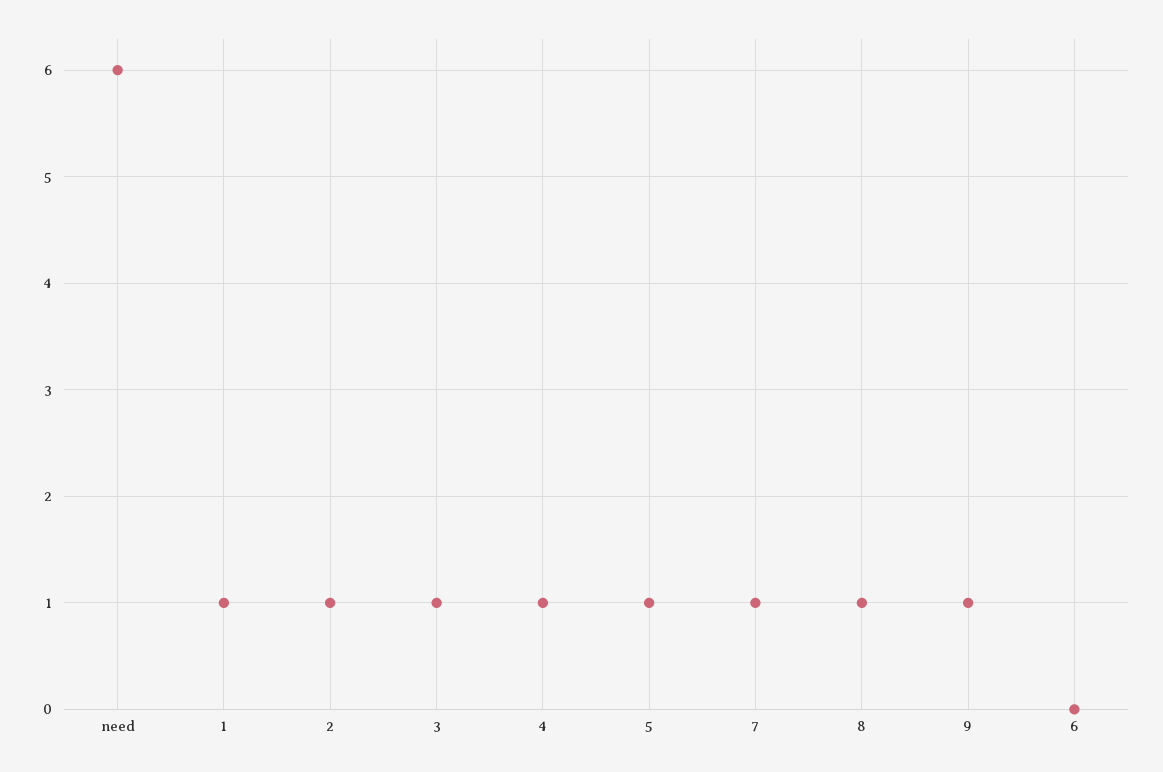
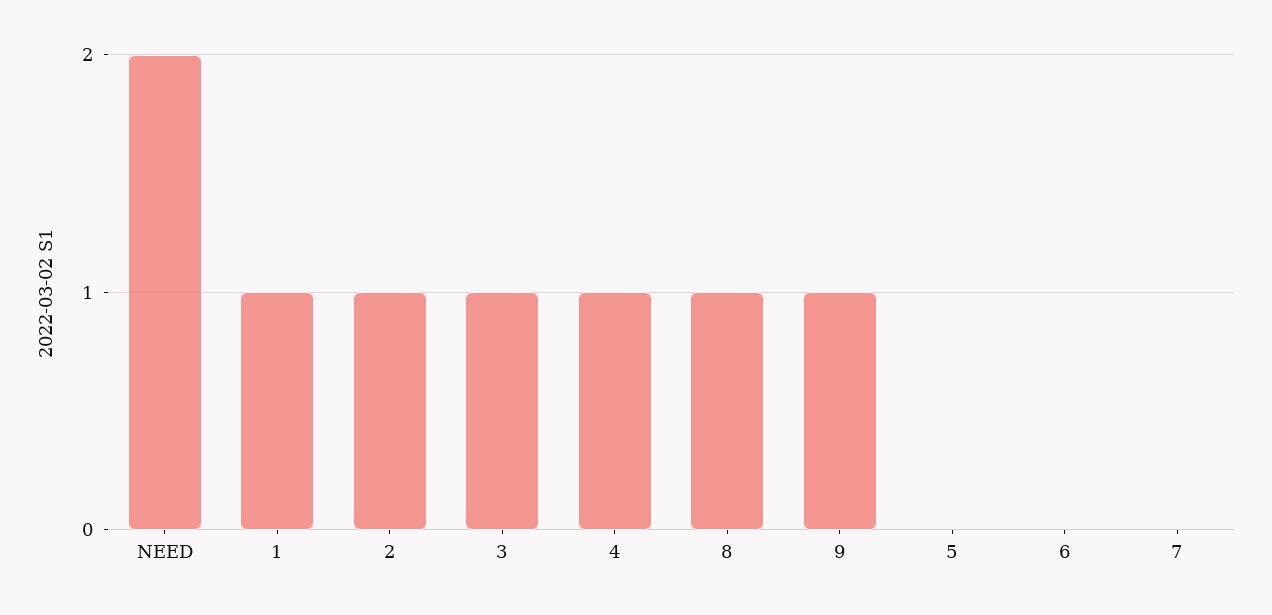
  {
-   "need": 6,
+   "need": 2,
    "1": 1,
    "2": 1,
    "3": 1,
    "4": 1,
-   "5": 1,
+   "5": 0,
-   "7": 1,
+   "7": 0,
    "8": 1,
    "9": 1,
    "6": 0
  }

